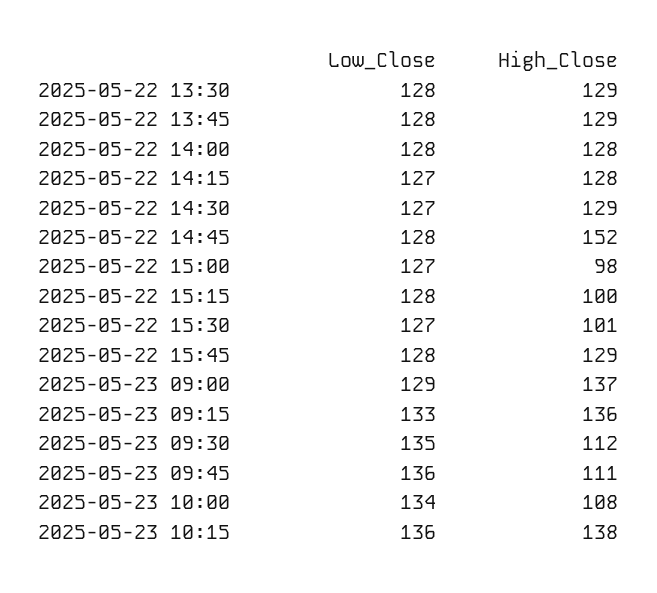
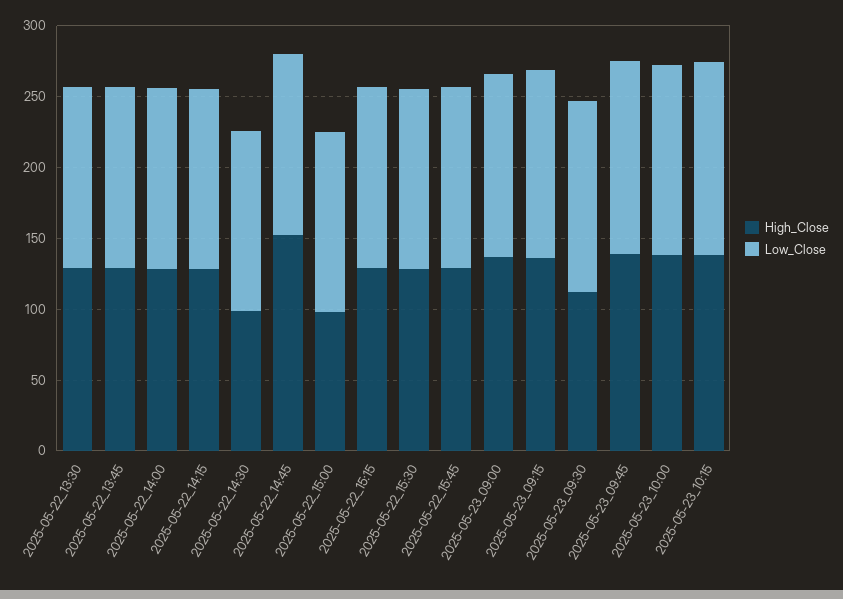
  {
    "Low_Close": {
      "2025-05-22 13:30": 128,
      "2025-05-22 13:45": 128,
      "2025-05-22 14:00": 128,
      "2025-05-22 14:15": 127,
      "2025-05-22 14:30": 127,
      "2025-05-22 14:45": 128,
      "2025-05-22 15:00": 127,
      "2025-05-22 15:15": 128,
      "2025-05-22 15:30": 127,
      "2025-05-22 15:45": 128,
      "2025-05-23 09:00": 129,
      "2025-05-23 09:15": 133,
      "2025-05-23 09:30": 135,
      "2025-05-23 09:45": 136,
      "2025-05-23 10:00": 134,
      "2025-05-23 10:15": 136
    },
    "High_Close": {
      "2025-05-22 13:30": 129,
      "2025-05-22 13:45": 129,
      "2025-05-22 14:00": 128,
      "2025-05-22 14:15": 128,
-     "2025-05-22 14:30": 129,
+     "2025-05-22 14:30": 100,
      "2025-05-22 14:45": 152,
      "2025-05-22 15:00": 98,
-     "2025-05-22 15:15": 100,
+     "2025-05-22 15:15": 130,
-     "2025-05-22 15:30": 101,
+     "2025-05-22 15:30": 130,
      "2025-05-22 15:45": 129,
      "2025-05-23 09:00": 137,
      "2025-05-23 09:15": 136,
      "2025-05-23 09:30": 112,
-     "2025-05-23 09:45": 111,
+     "2025-05-23 09:45": 140,
-     "2025-05-23 10:00": 108,
+     "2025-05-23 10:00": 140,
      "2025-05-23 10:15": 138
    }
  }

